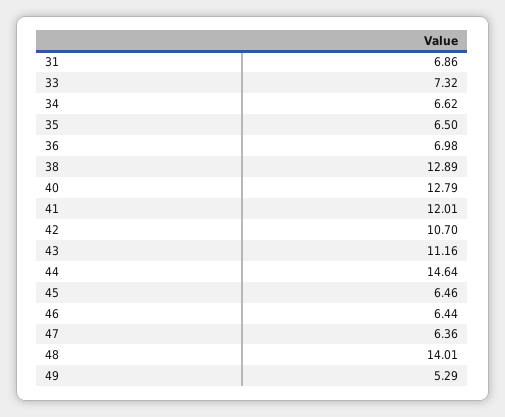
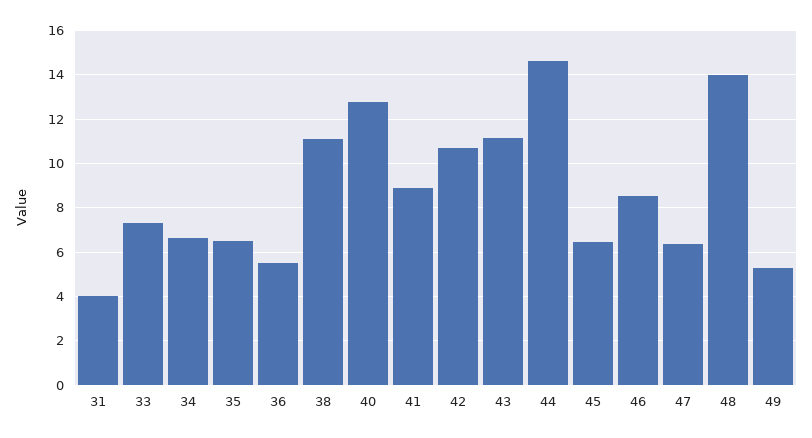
  {
-   "31": 6.86,
+   "31": 4,
    "33": 7.32,
    "34": 6.62,
    "35": 6.5,
-   "36": 6.98,
+   "36": 5.5,
-   "38": 12.89,
+   "38": 11,
    "40": 12.79,
-   "41": 12.01,
+   "41": 9,
    "42": 10.7,
    "43": 11.16,
    "44": 14.64,
    "45": 6.46,
-   "46": 6.44,
+   "46": 8.5,
    "47": 6.36,
    "48": 14.01,
    "49": 5.29
  }

